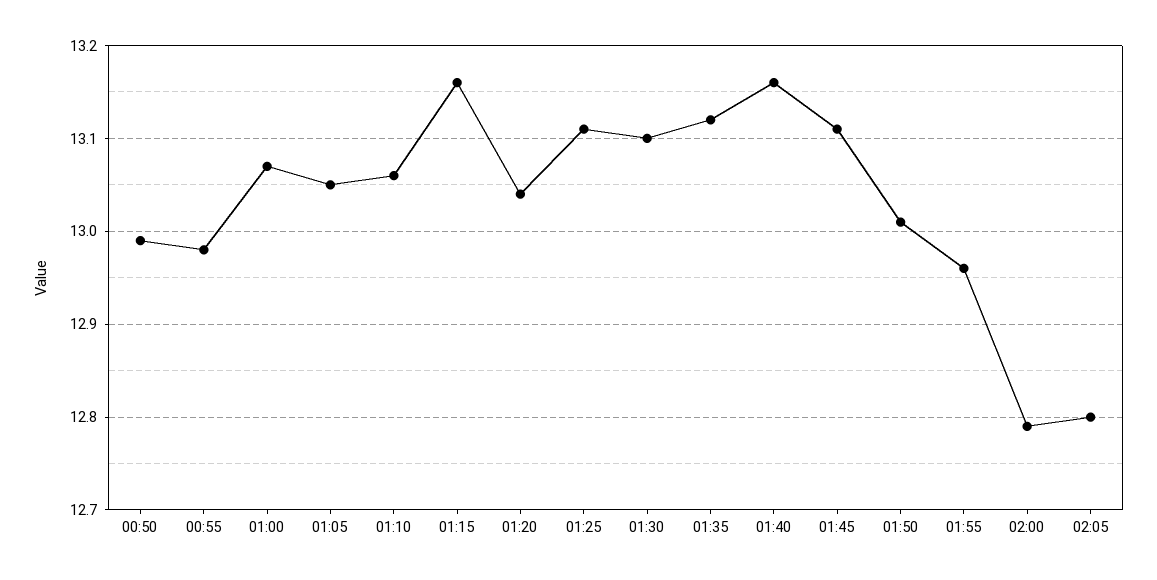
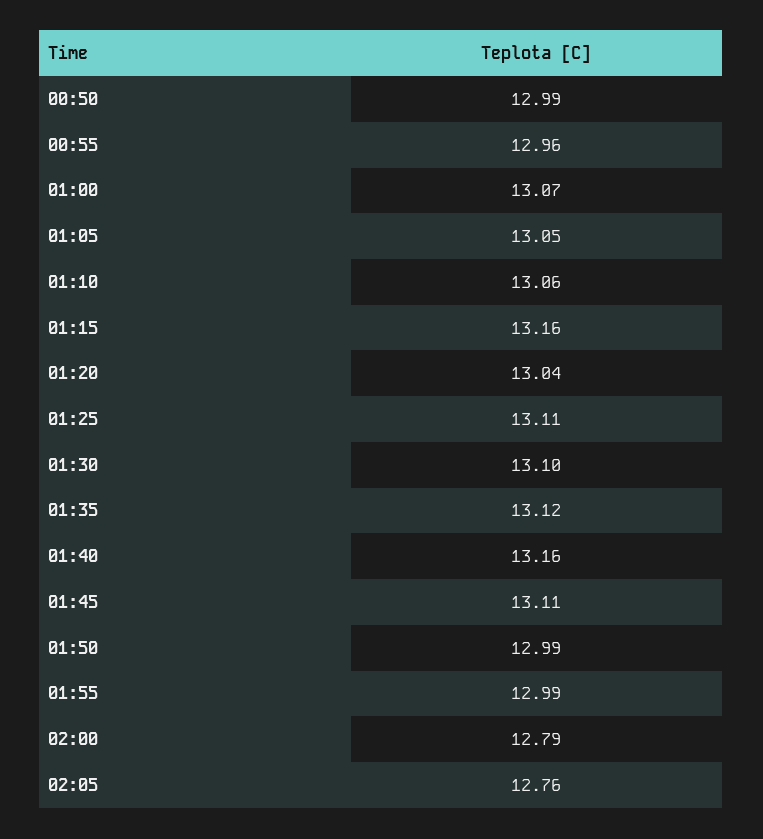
  {
    "00:50": 12.99,
-   "00:55": 12.98,
+   "00:55": 12.96,
    "01:00": 13.07,
    "01:05": 13.05,
    "01:10": 13.06,
    "01:15": 13.16,
    "01:20": 13.04,
    "01:25": 13.11,
    "01:30": 13.1,
    "01:35": 13.12,
    "01:40": 13.16,
    "01:45": 13.11,
-   "01:50": 13.01,
+   "01:50": 12.99,
-   "01:55": 12.96,
+   "01:55": 12.99,
    "02:00": 12.79,
-   "02:05": 12.8
+   "02:05": 12.76
  }

